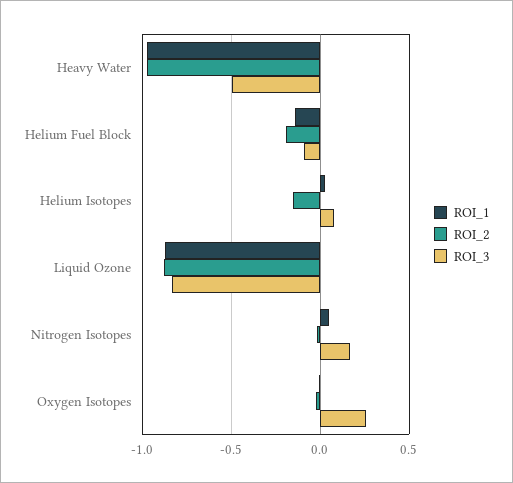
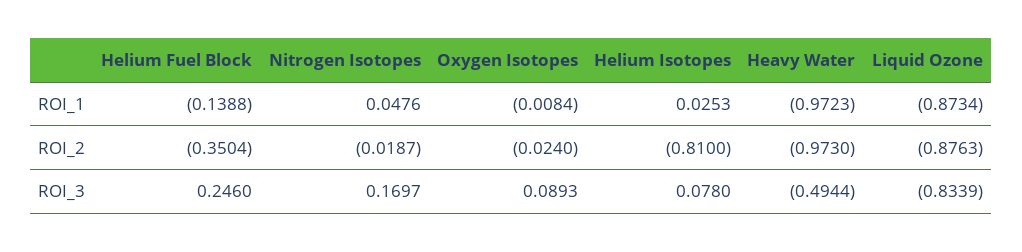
  {
    "ROI_1": {
      "Heavy Water": -0.9723,
      "Helium Fuel Block": -0.1388,
      "Helium Isotopes": 0.0253,
      "Liquid Ozone": -0.8734,
      "Nitrogen Isotopes": 0.0476,
      "Oxygen Isotopes": -0.0084
    },
    "ROI_2": {
      "Heavy Water": -0.973,
-     "Helium Fuel Block": -0.2,
+     "Helium Fuel Block": -0.3504,
-     "Helium Isotopes": -0.15,
+     "Helium Isotopes": -0.81,
      "Liquid Ozone": -0.8763,
      "Nitrogen Isotopes": -0.0187,
      "Oxygen Isotopes": -0.024
    },
    "ROI_3": {
      "Heavy Water": -0.4944,
-     "Helium Fuel Block": -0.1,
+     "Helium Fuel Block": 0.246,
      "Helium Isotopes": 0.078,
      "Liquid Ozone": -0.8339,
      "Nitrogen Isotopes": 0.1697,
-     "Oxygen Isotopes": 0.25
+     "Oxygen Isotopes": 0.0893
    }
  }

